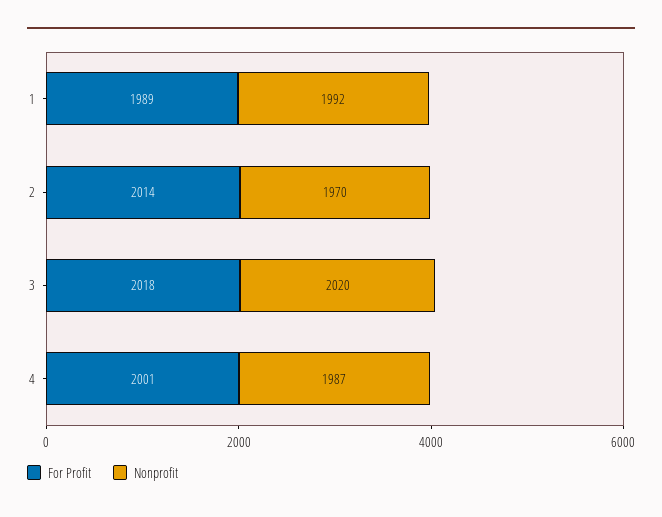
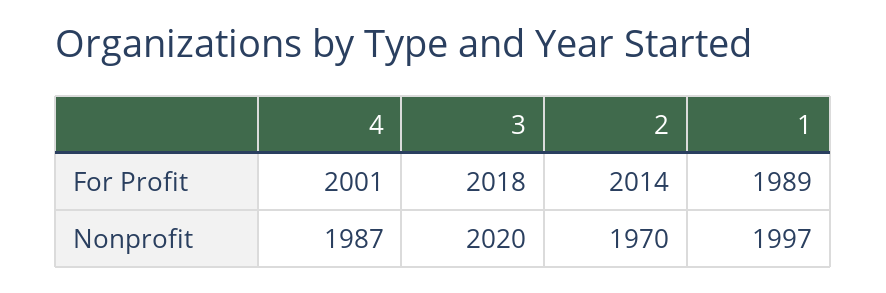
  {
    "For Profit": {
      "1": 1989,
      "2": 2014,
      "3": 2018,
      "4": 2001
    },
    "Nonprofit": {
-     "1": 1992,
+     "1": 1997,
      "2": 1970,
      "3": 2020,
      "4": 1987
    }
  }

